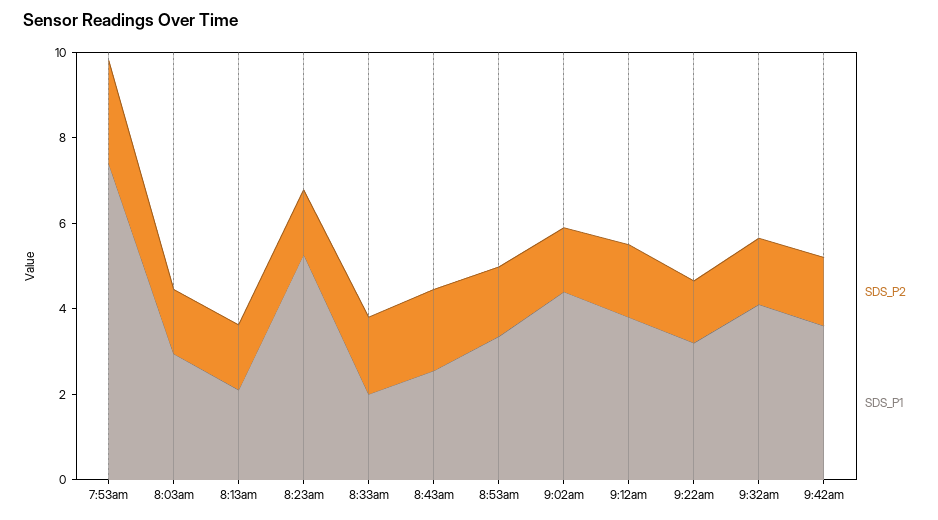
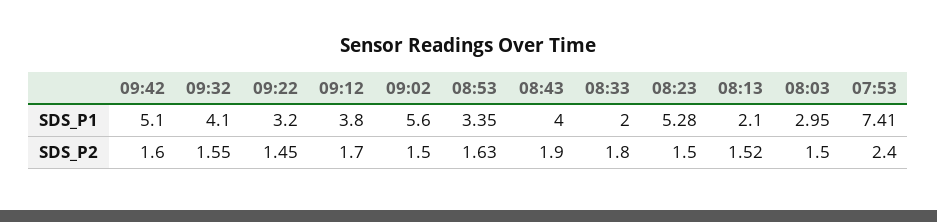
  {
    "SDS_P2": {
      "7:53am": 2.4,
      "8:03am": 1.5,
      "8:13am": 1.52,
      "8:23am": 1.5,
      "8:33am": 1.8,
      "8:43am": 1.9,
      "8:53am": 1.63,
      "9:02am": 1.5,
      "9:12am": 1.7,
      "9:22am": 1.45,
      "9:32am": 1.55,
      "9:42am": 1.6
    },
    "SDS_P1": {
      "7:53am": 7.41,
      "8:03am": 2.95,
      "8:13am": 2.1,
      "8:23am": 5.28,
      "8:33am": 2,
-     "8:43am": 2.5,
+     "8:43am": 4,
      "8:53am": 3.35,
-     "9:02am": 4.5,
+     "9:02am": 5.6,
      "9:12am": 3.8,
      "9:22am": 3.2,
      "9:32am": 4.1,
-     "9:42am": 3.5
+     "9:42am": 5.1
    }
  }

